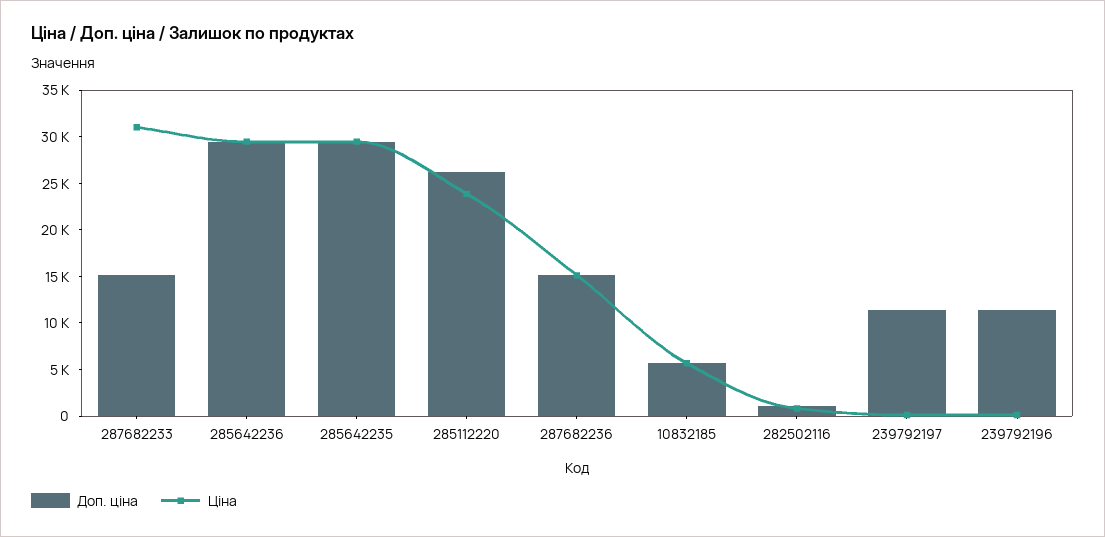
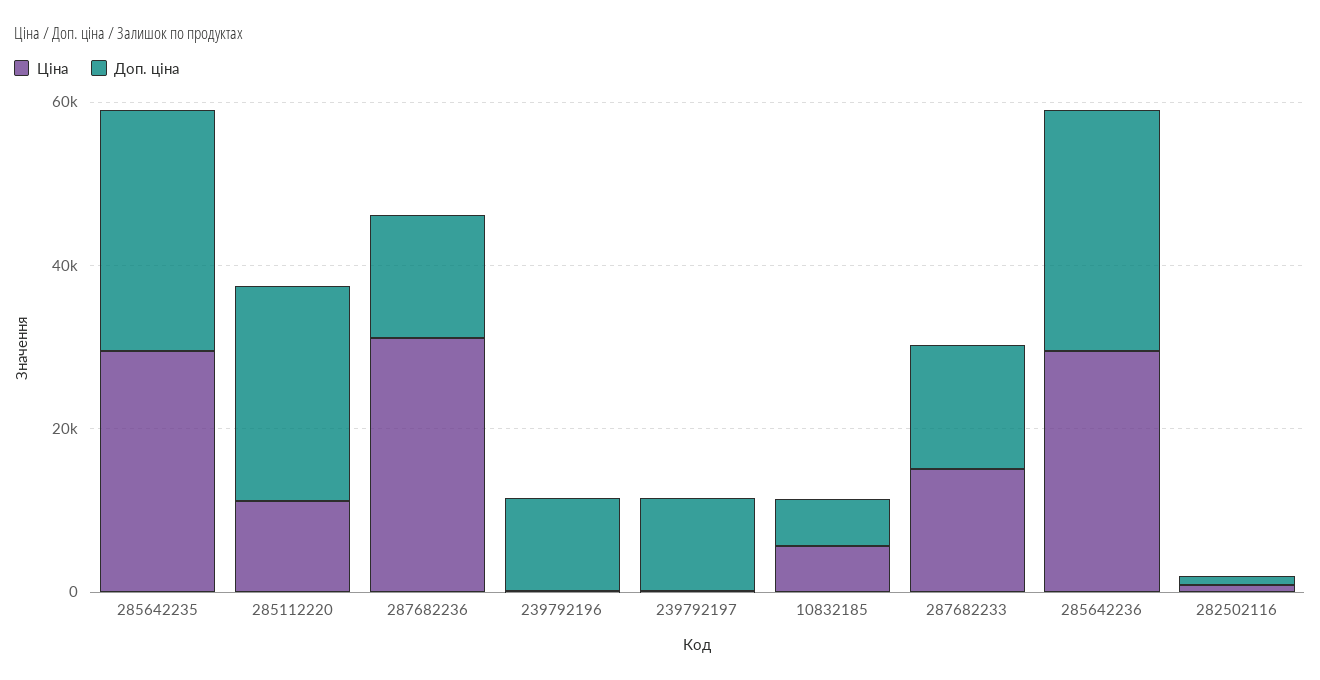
  {
    "Доп. ціна": {
      "287682233": 15000,
      "285642236": 29000,
      "285642235": 29000,
      "285112220": 26000,
      "287682236": 15000,
      "10832185": 6000,
      "282502116": 1000,
      "239792197": 11000,
      "239792196": 11000
    },
    "Ціна": {
-     "287682233": 31000,
+     "287682233": 15000,
      "285642236": 29000,
      "285642235": 29000,
-     "285112220": 24000,
+     "285112220": 10000,
-     "287682236": 15000,
+     "287682236": 30000,
      "10832185": 6000,
      "282502116": 1000,
      "239792197": 0,
      "239792196": 0
    }
  }

